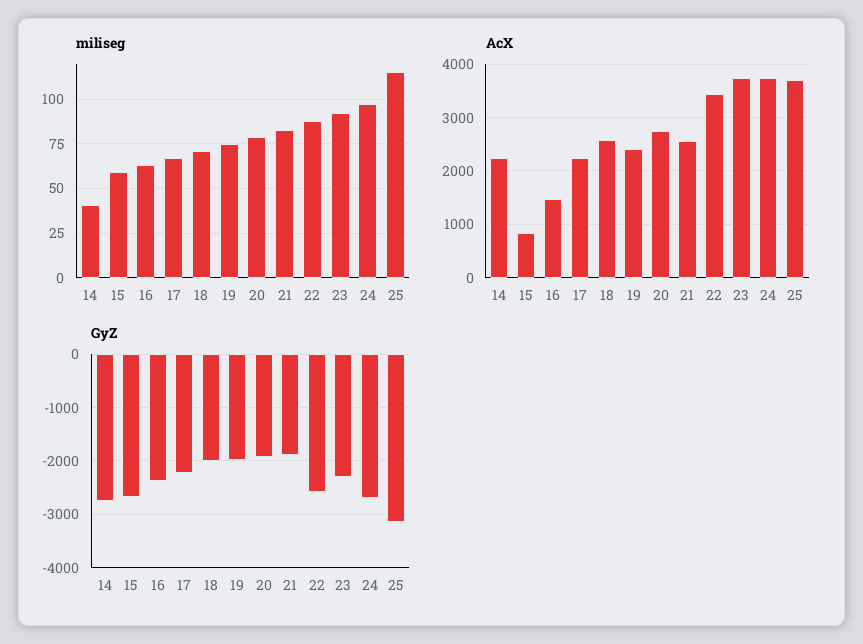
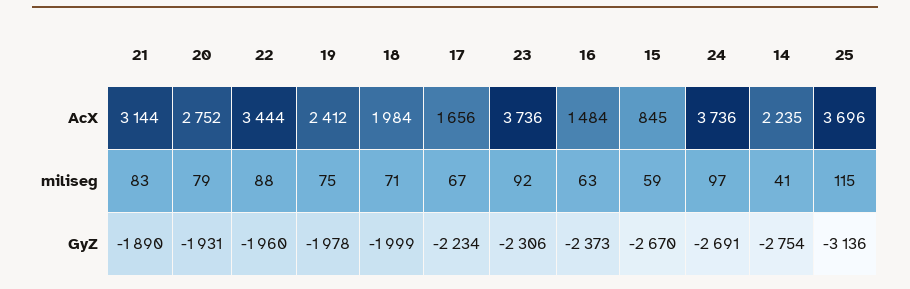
  {
    "miliseg": {
      "14": 41,
      "15": 59,
      "16": 63,
      "17": 67,
      "18": 71,
      "19": 75,
      "20": 79,
      "21": 83,
      "22": 88,
      "23": 92,
      "24": 97,
      "25": 115
    },
    "AcX": {
      "14": 2235,
      "15": 845,
      "16": 1484,
-     "17": 2200,
+     "17": 1656,
-     "18": 2600,
+     "18": 1984,
      "19": 2412,
      "20": 2752,
-     "21": 2600,
+     "21": 3144,
      "22": 3444,
      "23": 3736,
      "24": 3736,
      "25": 3696
    },
    "GyZ": {
      "14": -2754,
      "15": -2670,
      "16": -2373,
      "17": -2234,
      "18": -1999,
      "19": -1978,
      "20": -1931,
      "21": -1890,
-     "22": -2600,
+     "22": -1960,
      "23": -2306,
      "24": -2691,
      "25": -3136
    }
  }

